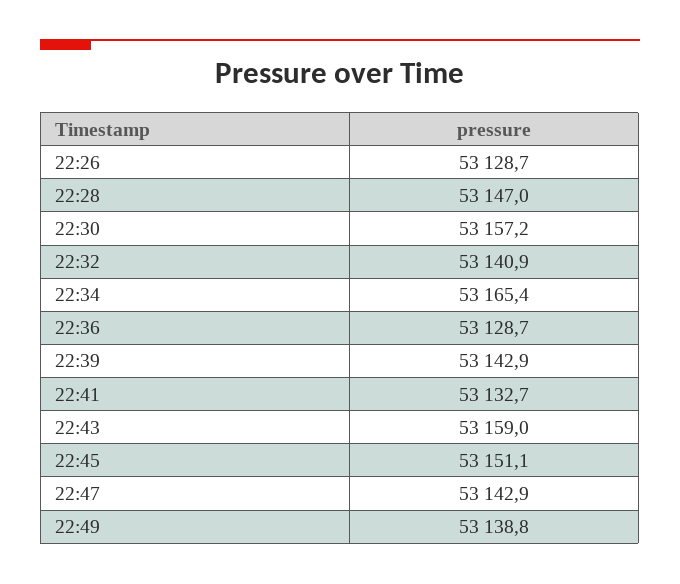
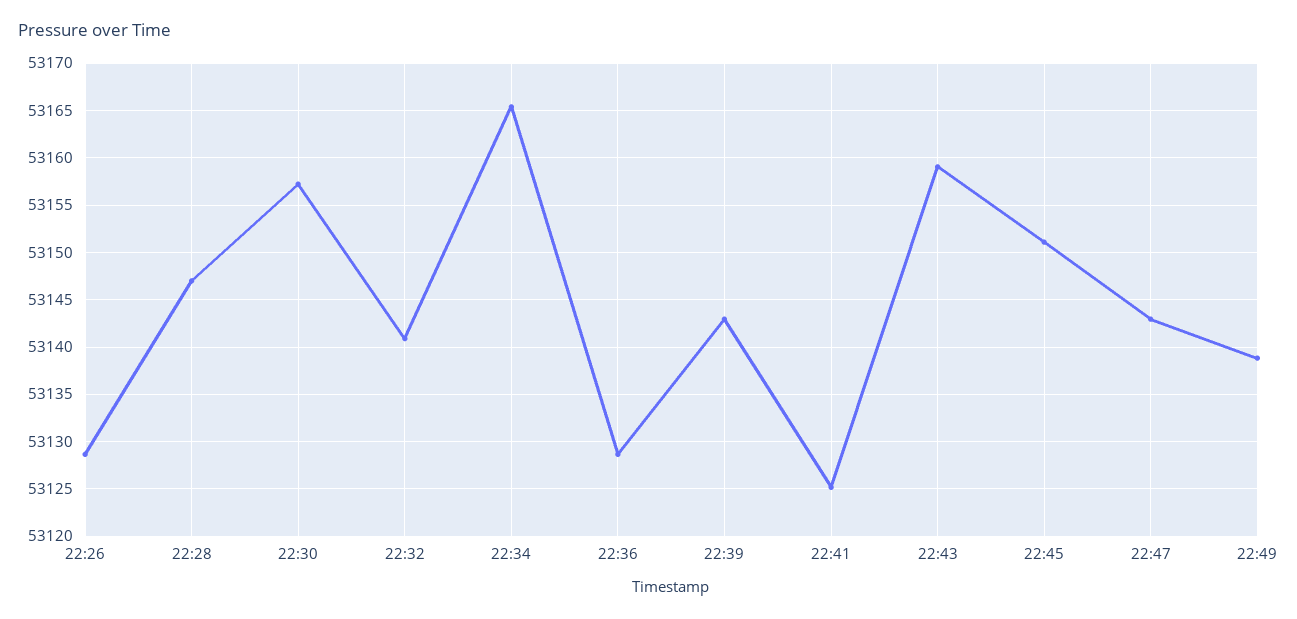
  {
    "22:26": 53128.7,
    "22:28": 53147,
    "22:30": 53157.2,
    "22:32": 53140.9,
    "22:34": 53165.4,
    "22:36": 53128.7,
    "22:39": 53142.9,
-   "22:41": 53132.7,
+   "22:41": 53125,
    "22:43": 53159,
    "22:45": 53151.1,
    "22:47": 53142.9,
    "22:49": 53138.8
  }

